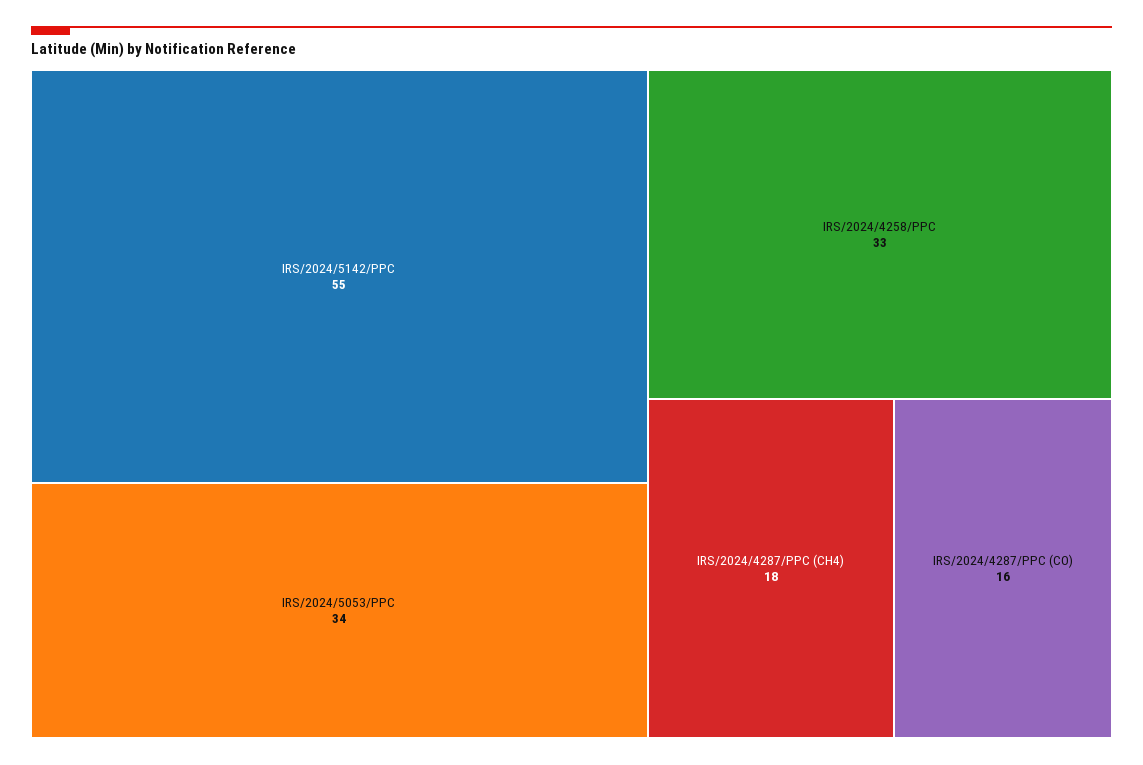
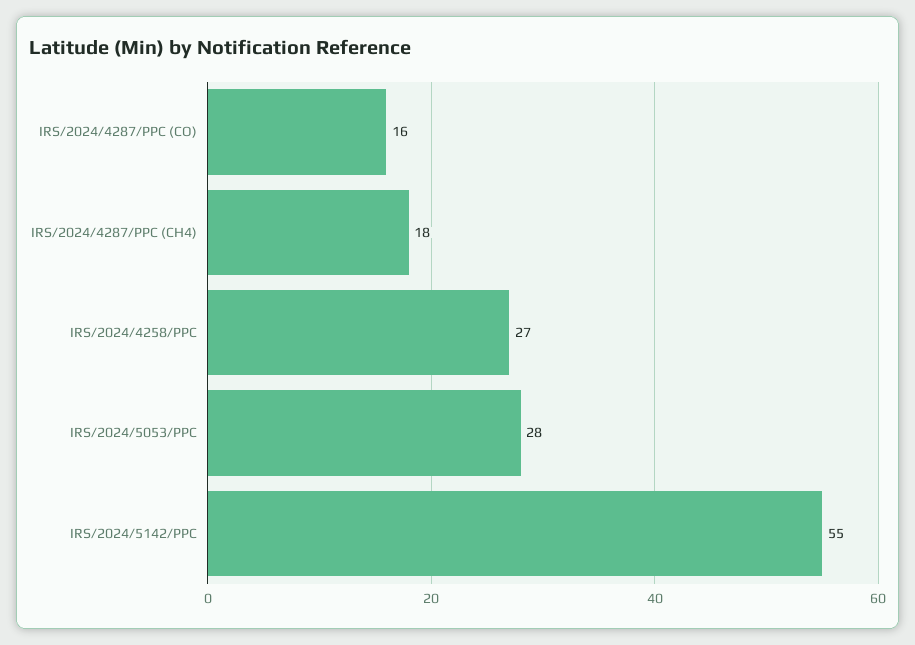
  {
    "IRS/2024/5142/PPC": 55,
-   "IRS/2024/5053/PPC": 34,
+   "IRS/2024/5053/PPC": 28,
-   "IRS/2024/4258/PPC": 33,
+   "IRS/2024/4258/PPC": 27,
    "IRS/2024/4287/PPC (CH4)": 18,
    "IRS/2024/4287/PPC (CO)": 16
  }

